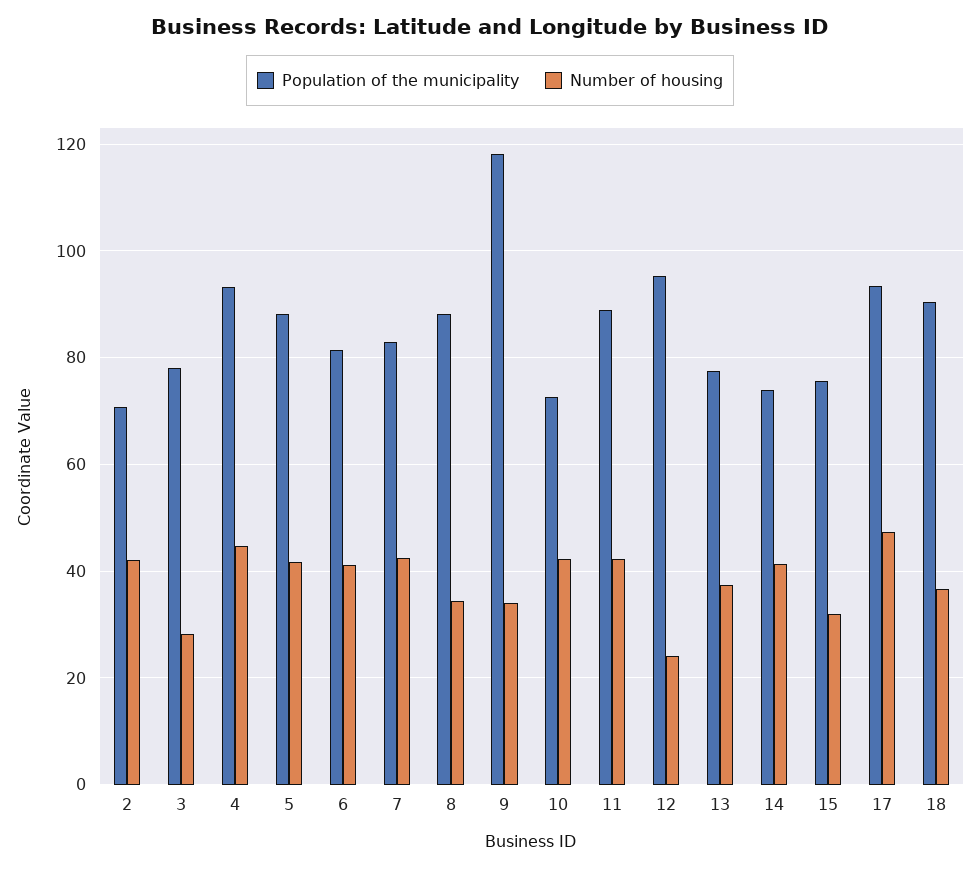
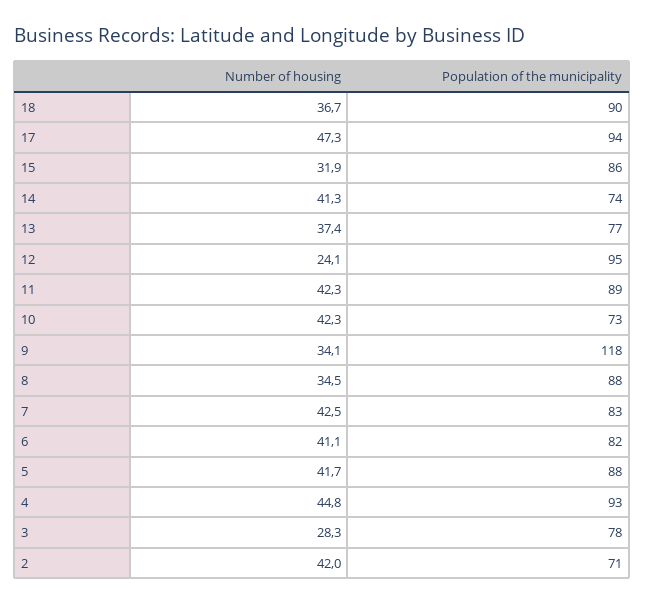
  {
    "Population of the municipality": {
      "2": 71,
      "3": 78,
      "4": 93,
      "5": 88,
      "6": 82,
      "7": 83,
      "8": 88,
      "9": 118,
      "10": 73,
      "11": 89,
      "12": 95,
      "13": 77,
      "14": 74,
-     "15": 76,
+     "15": 86,
      "17": 94,
      "18": 90
    },
    "Number of housing": {
      "2": 42,
      "3": 28.3,
      "4": 44.8,
      "5": 41.7,
      "6": 41.1,
      "7": 42.5,
      "8": 34.5,
      "9": 34.1,
      "10": 42.3,
      "11": 42.3,
      "12": 24.1,
      "13": 37.4,
      "14": 41.3,
      "15": 31.9,
      "17": 47.3,
      "18": 36.7
    }
  }

